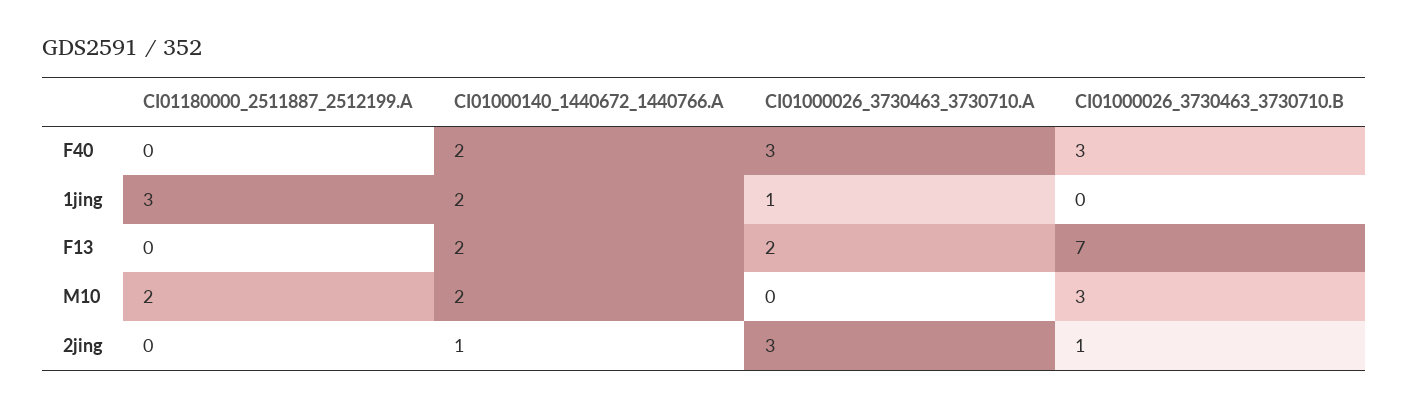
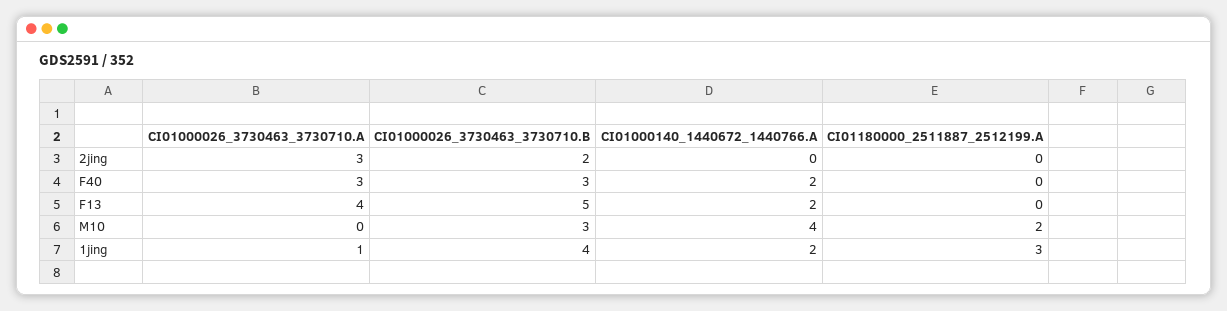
  {
    "CI01180000_2511887_2512199.A": {
      "F40": 0,
      "1jing": 3,
      "F13": 0,
      "M10": 2,
      "2jing": 0
    },
    "CI01000140_1440672_1440766.A": {
      "F40": 2,
      "1jing": 2,
      "F13": 2,
-     "M10": 2,
+     "M10": 4,
-     "2jing": 1
+     "2jing": 0
    },
    "CI01000026_3730463_3730710.A": {
      "F40": 3,
      "1jing": 1,
-     "F13": 2,
+     "F13": 4,
      "M10": 0,
      "2jing": 3
    },
    "CI01000026_3730463_3730710.B": {
      "F40": 3,
-     "1jing": 0,
+     "1jing": 4,
-     "F13": 7,
+     "F13": 5,
      "M10": 3,
-     "2jing": 1
+     "2jing": 2
    }
  }

